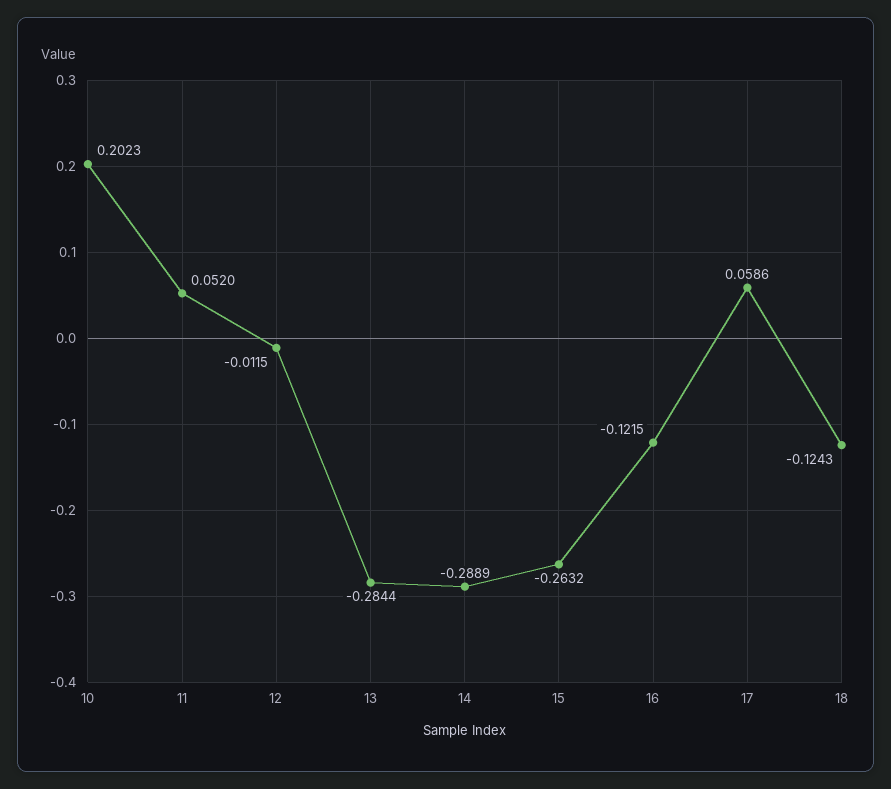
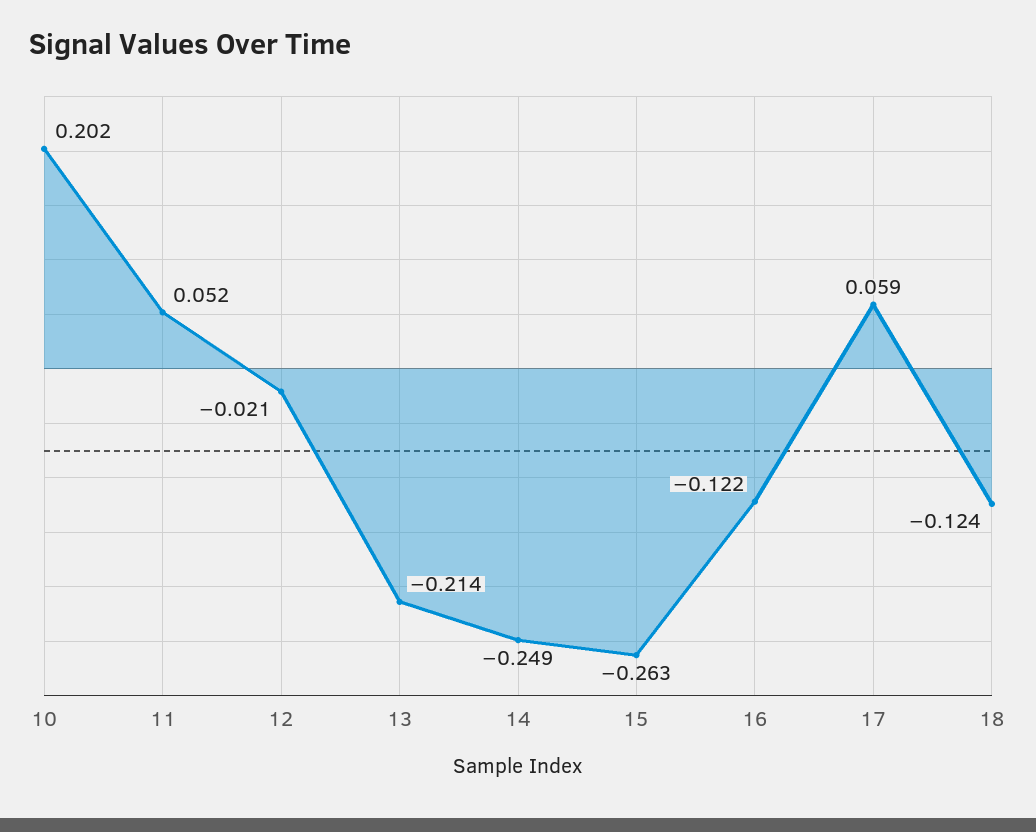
  {
    "10": 0.2023,
    "11": 0.052,
-   "12": -0.0115,
+   "12": -0.021,
-   "13": -0.2844,
+   "13": -0.214,
-   "14": -0.2889,
+   "14": -0.249,
    "15": -0.2632,
    "16": -0.1215,
    "17": 0.0586,
    "18": -0.1243
  }

